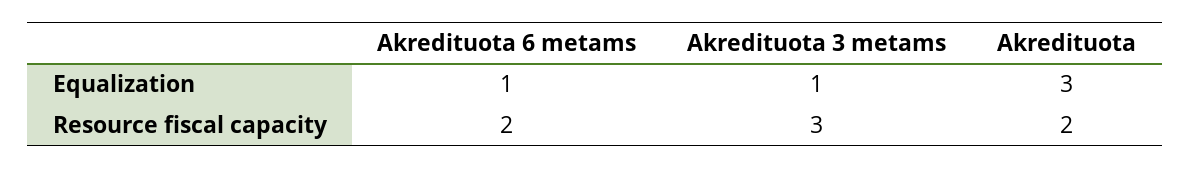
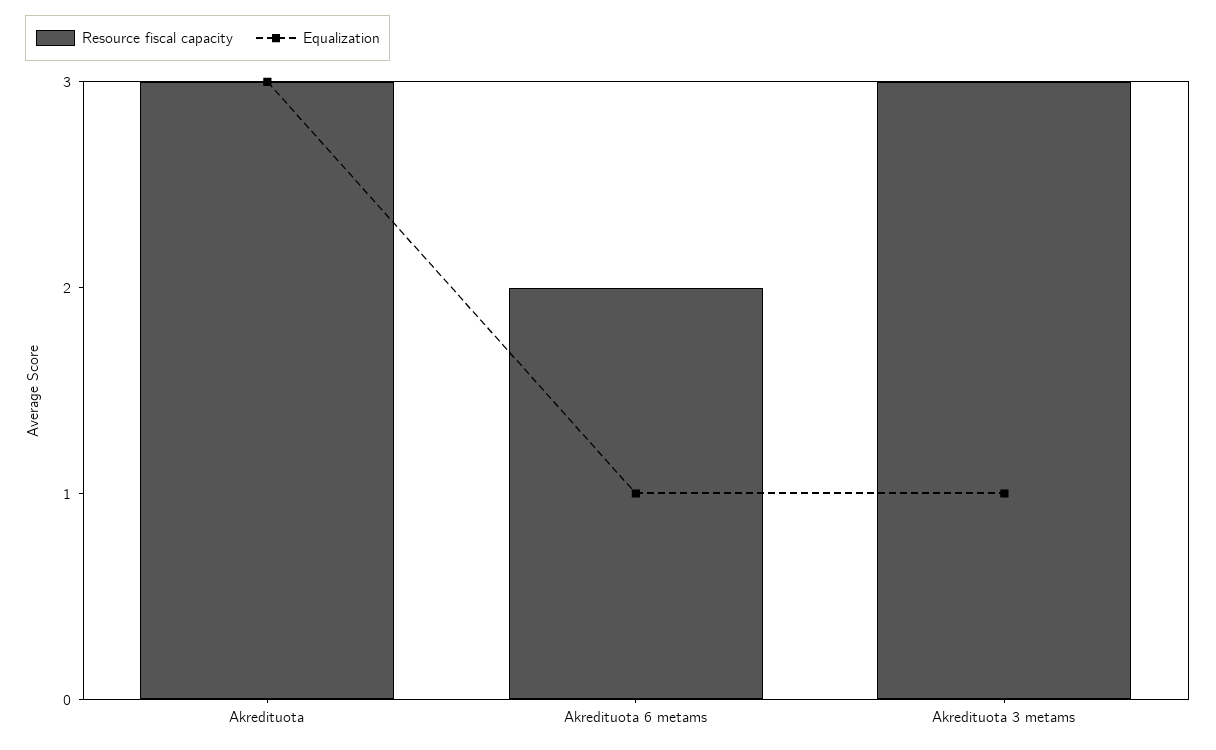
  {
    "Equalization": {
      "Akredituota 6 metams": 1,
      "Akredituota 3 metams": 1,
      "Akredituota": 3
    },
    "Resource fiscal capacity": {
      "Akredituota 6 metams": 2,
      "Akredituota 3 metams": 3,
-     "Akredituota": 2
+     "Akredituota": 3
    }
  }

